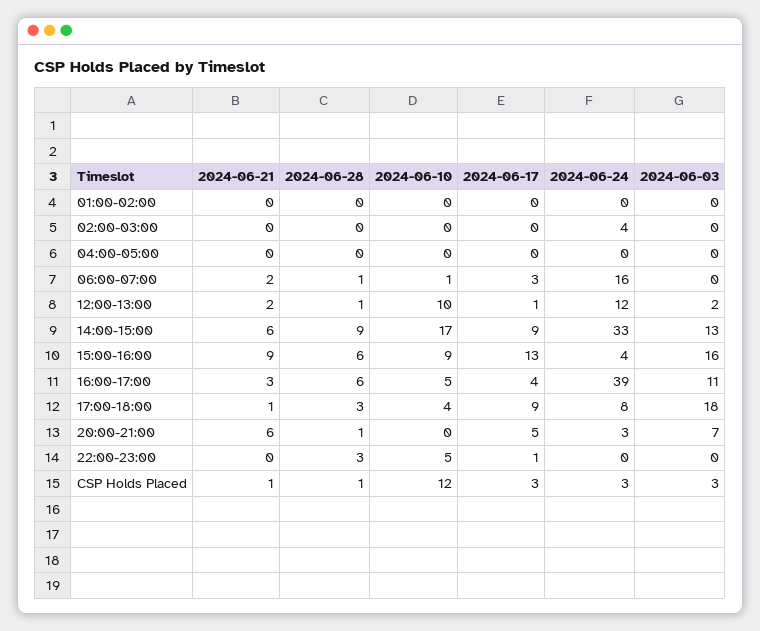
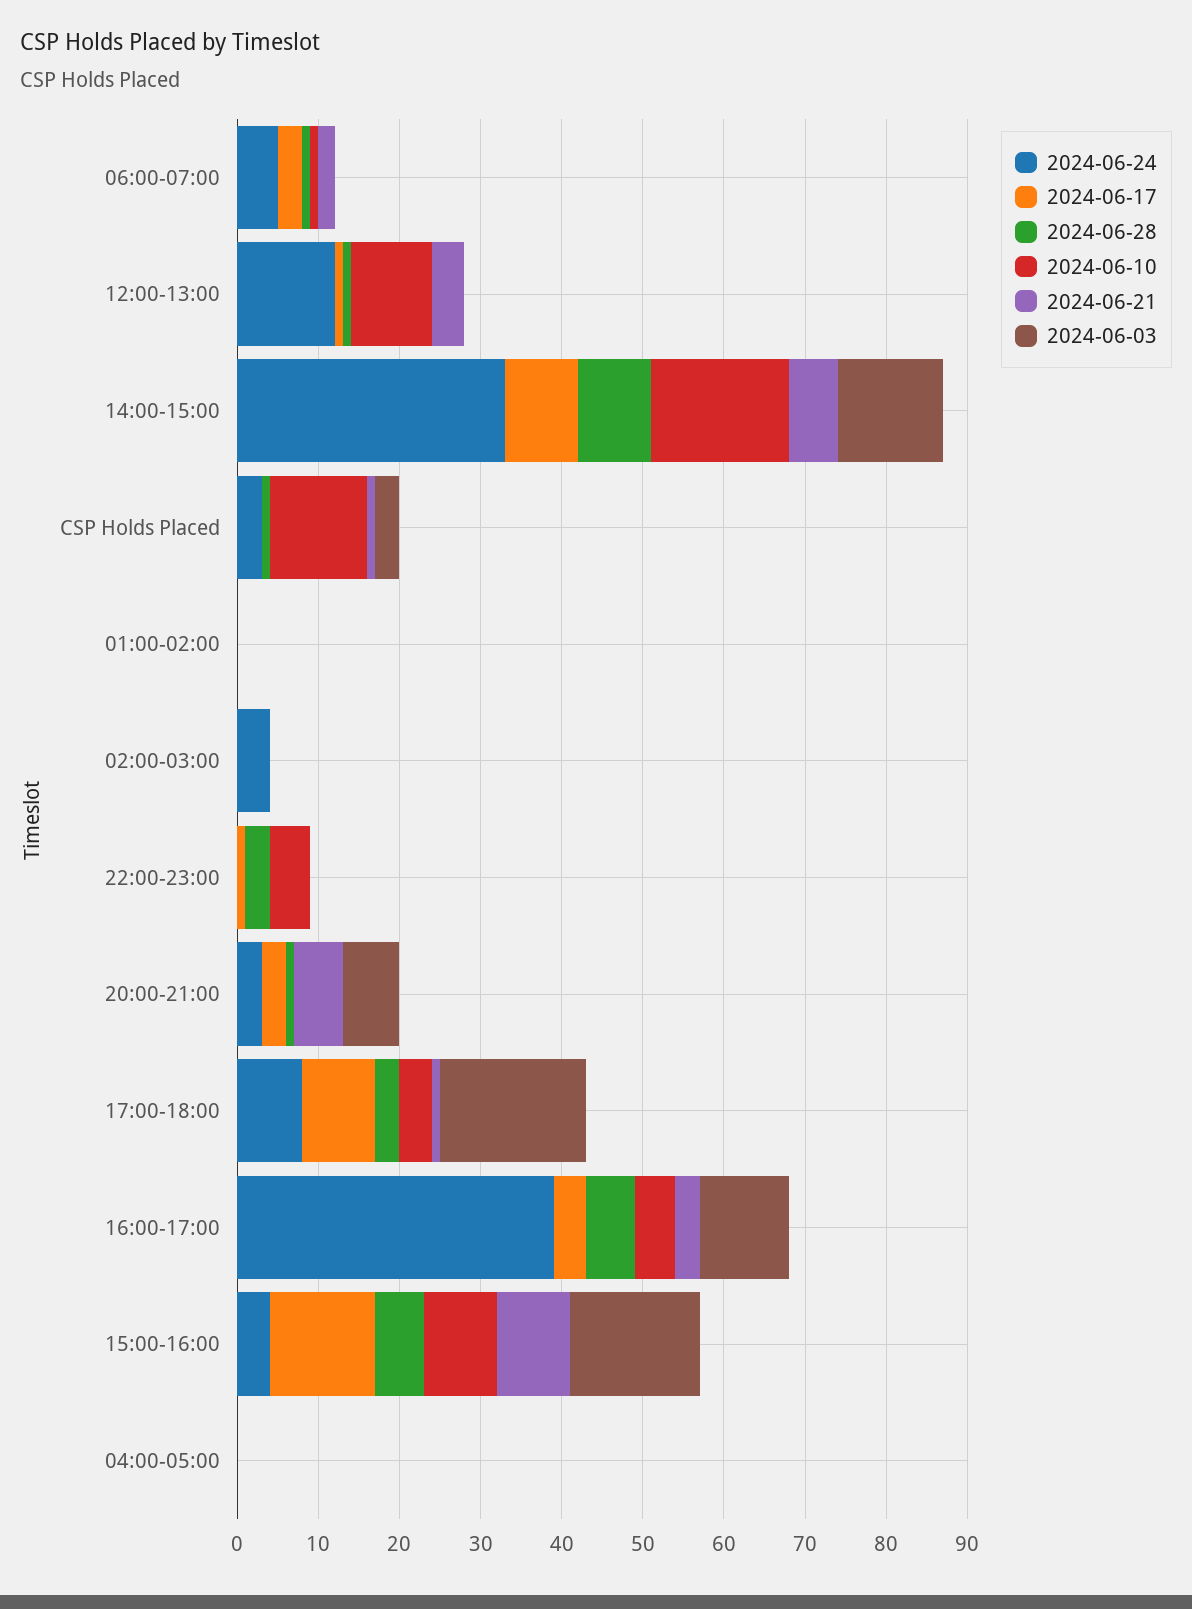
  {
    "2024-06-21": {
      "01:00-02:00": 0,
      "02:00-03:00": 0,
      "04:00-05:00": 0,
      "06:00-07:00": 2,
-     "12:00-13:00": 2,
+     "12:00-13:00": 4,
      "14:00-15:00": 6,
      "15:00-16:00": 9,
      "16:00-17:00": 3,
      "17:00-18:00": 1,
      "20:00-21:00": 6,
      "22:00-23:00": 0,
      "CSP Holds Placed": 1
    },
    "2024-06-28": {
      "01:00-02:00": 0,
      "02:00-03:00": 0,
      "04:00-05:00": 0,
      "06:00-07:00": 1,
      "12:00-13:00": 1,
      "14:00-15:00": 9,
      "15:00-16:00": 6,
      "16:00-17:00": 6,
      "17:00-18:00": 3,
      "20:00-21:00": 1,
      "22:00-23:00": 3,
      "CSP Holds Placed": 1
    },
    "2024-06-10": {
      "01:00-02:00": 0,
      "02:00-03:00": 0,
      "04:00-05:00": 0,
      "06:00-07:00": 1,
      "12:00-13:00": 10,
      "14:00-15:00": 17,
      "15:00-16:00": 9,
      "16:00-17:00": 5,
      "17:00-18:00": 4,
      "20:00-21:00": 0,
      "22:00-23:00": 5,
      "CSP Holds Placed": 12
    },
    "2024-06-17": {
      "01:00-02:00": 0,
      "02:00-03:00": 0,
      "04:00-05:00": 0,
      "06:00-07:00": 3,
      "12:00-13:00": 1,
      "14:00-15:00": 9,
      "15:00-16:00": 13,
      "16:00-17:00": 4,
      "17:00-18:00": 9,
-     "20:00-21:00": 5,
+     "20:00-21:00": 3,
      "22:00-23:00": 1,
-     "CSP Holds Placed": 3
+     "CSP Holds Placed": 0
    },
    "2024-06-24": {
      "01:00-02:00": 0,
      "02:00-03:00": 4,
      "04:00-05:00": 0,
-     "06:00-07:00": 16,
+     "06:00-07:00": 5,
      "12:00-13:00": 12,
      "14:00-15:00": 33,
      "15:00-16:00": 4,
      "16:00-17:00": 39,
      "17:00-18:00": 8,
      "20:00-21:00": 3,
      "22:00-23:00": 0,
      "CSP Holds Placed": 3
    },
    "2024-06-03": {
      "01:00-02:00": 0,
      "02:00-03:00": 0,
      "04:00-05:00": 0,
      "06:00-07:00": 0,
-     "12:00-13:00": 2,
+     "12:00-13:00": 0,
      "14:00-15:00": 13,
      "15:00-16:00": 16,
      "16:00-17:00": 11,
      "17:00-18:00": 18,
      "20:00-21:00": 7,
      "22:00-23:00": 0,
      "CSP Holds Placed": 3
    }
  }

